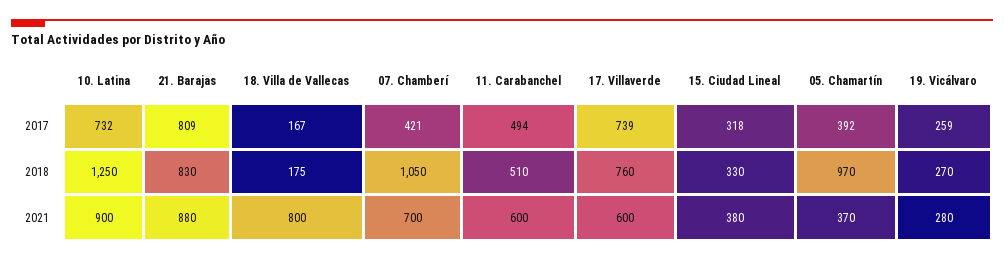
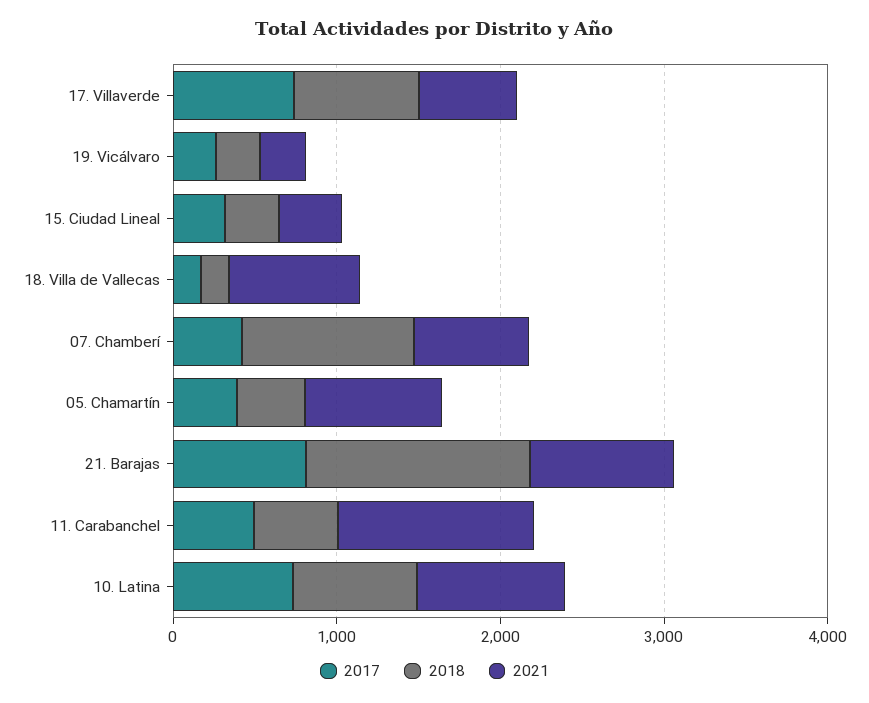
  {
    "2017": {
      "10. Latina": 732,
      "21. Barajas": 809,
      "18. Villa de Vallecas": 167,
      "07. Chamberí": 421,
      "11. Carabanchel": 494,
      "17. Villaverde": 739,
      "15. Ciudad Lineal": 318,
      "05. Chamartín": 392,
      "19. Vicálvaro": 259
    },
    "2018": {
-     "10. Latina": 1250,
+     "10. Latina": 800,
-     "21. Barajas": 830,
+     "21. Barajas": 1400,
      "18. Villa de Vallecas": 175,
      "07. Chamberí": 1050,
      "11. Carabanchel": 510,
      "17. Villaverde": 760,
      "15. Ciudad Lineal": 330,
-     "05. Chamartín": 970,
+     "05. Chamartín": 400,
      "19. Vicálvaro": 270
    },
    "2021": {
      "10. Latina": 900,
      "21. Barajas": 880,
      "18. Villa de Vallecas": 800,
      "07. Chamberí": 700,
-     "11. Carabanchel": 600,
+     "11. Carabanchel": 1200,
      "17. Villaverde": 600,
      "15. Ciudad Lineal": 380,
-     "05. Chamartín": 370,
+     "05. Chamartín": 800,
      "19. Vicálvaro": 280
    }
  }

